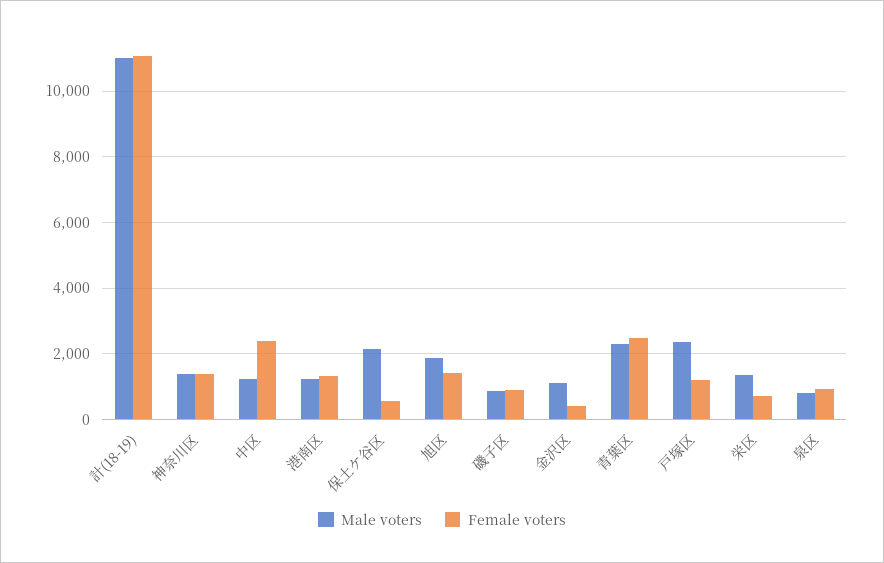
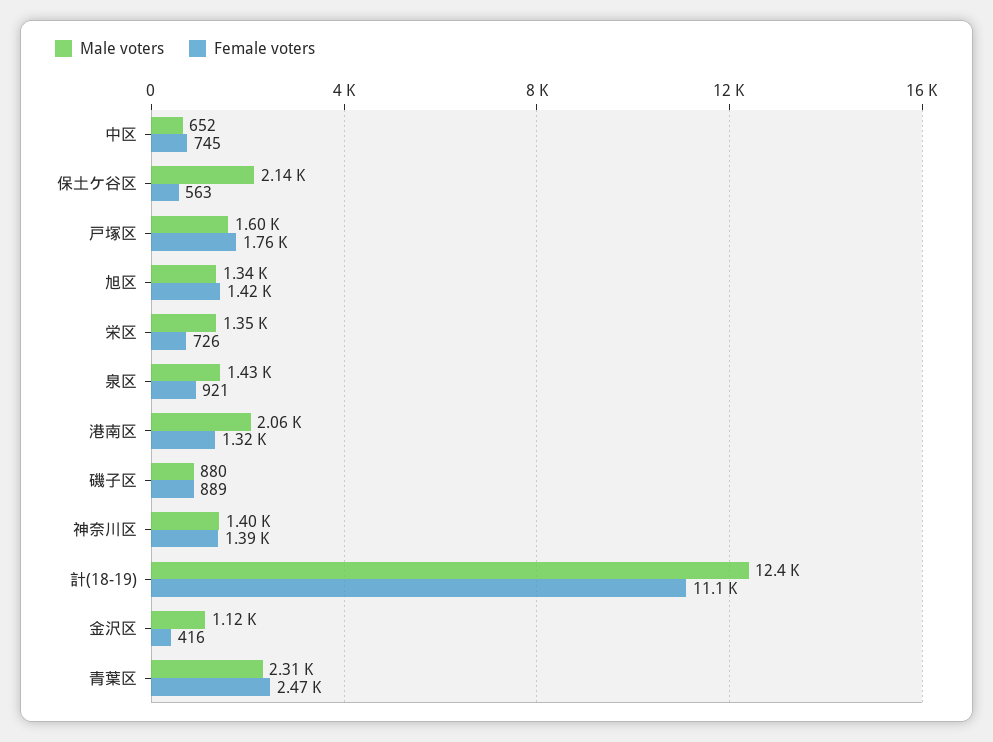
  {
    "Male voters": {
-     "計(18-19)": 11000,
+     "計(18-19)": 12400,
      "神奈川区": 1400,
-     "中区": 1200,
+     "中区": 652,
-     "港南区": 1200,
+     "港南区": 2060,
      "保土ケ谷区": 2140,
-     "旭区": 1800,
+     "旭区": 1340,
      "磯子区": 880,
      "金沢区": 1120,
      "青葉区": 2310,
-     "戸塚区": 2400,
+     "戸塚区": 1600,
      "栄区": 1350,
-     "泉区": 800
+     "泉区": 1430
    },
    "Female voters": {
      "計(18-19)": 11100,
      "神奈川区": 1390,
-     "中区": 2400,
+     "中区": 745,
      "港南区": 1320,
      "保土ケ谷区": 563,
      "旭区": 1420,
      "磯子区": 889,
      "金沢区": 416,
      "青葉区": 2470,
-     "戸塚区": 1200,
+     "戸塚区": 1760,
      "栄区": 726,
      "泉区": 921
    }
  }

